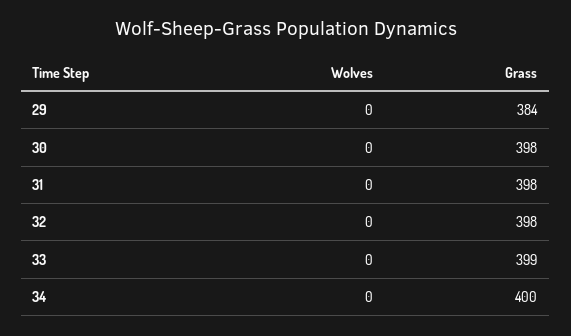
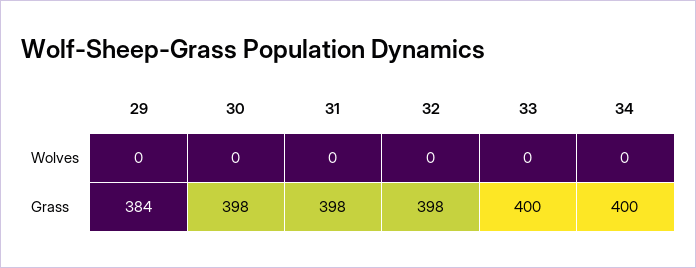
  {
    "Wolves": {
      "29": 0,
      "30": 0,
      "31": 0,
      "32": 0,
      "33": 0,
      "34": 0
    },
    "Grass": {
      "29": 384,
      "30": 398,
      "31": 398,
      "32": 398,
-     "33": 399,
+     "33": 400,
      "34": 400
    }
  }

